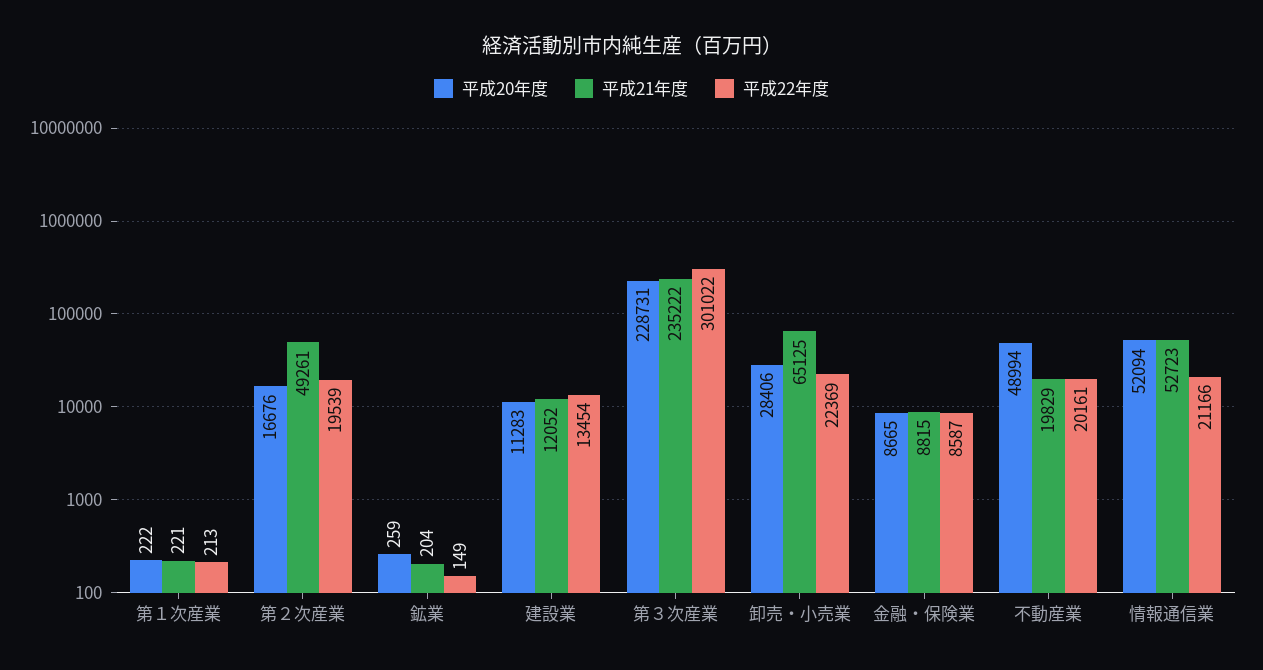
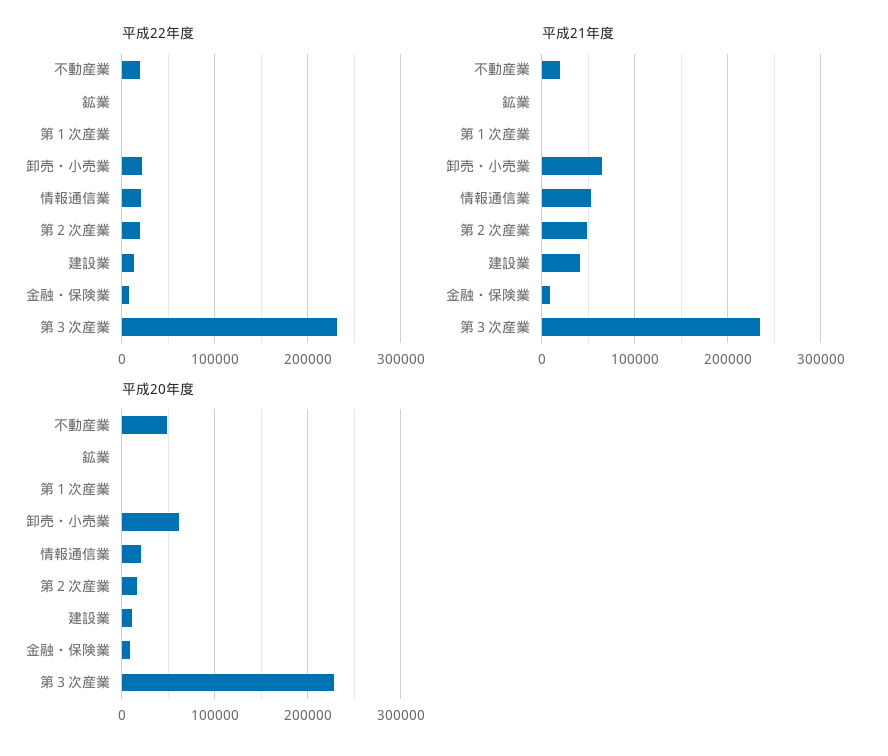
  {
    "平成20年度": {
      "第１次産業": 222,
      "第２次産業": 16676,
      "鉱業": 259,
      "建設業": 11283,
      "第３次産業": 228731,
-     "卸売・小売業": 28406,
+     "卸売・小売業": 60000,
      "金融・保険業": 8665,
      "不動産業": 48994,
-     "情報通信業": 52094
+     "情報通信業": 20000
    },
    "平成21年度": {
      "第１次産業": 221,
      "第２次産業": 49261,
      "鉱業": 204,
-     "建設業": 12052,
+     "建設業": 40000,
      "第３次産業": 235222,
      "卸売・小売業": 65125,
      "金融・保険業": 8815,
      "不動産業": 19829,
      "情報通信業": 52723
    },
    "平成22年度": {
      "第１次産業": 213,
      "第２次産業": 19539,
      "鉱業": 149,
      "建設業": 13454,
-     "第３次産業": 301022,
+     "第３次産業": 230000,
      "卸売・小売業": 22369,
      "金融・保険業": 8587,
      "不動産業": 20161,
      "情報通信業": 21166
    }
  }

